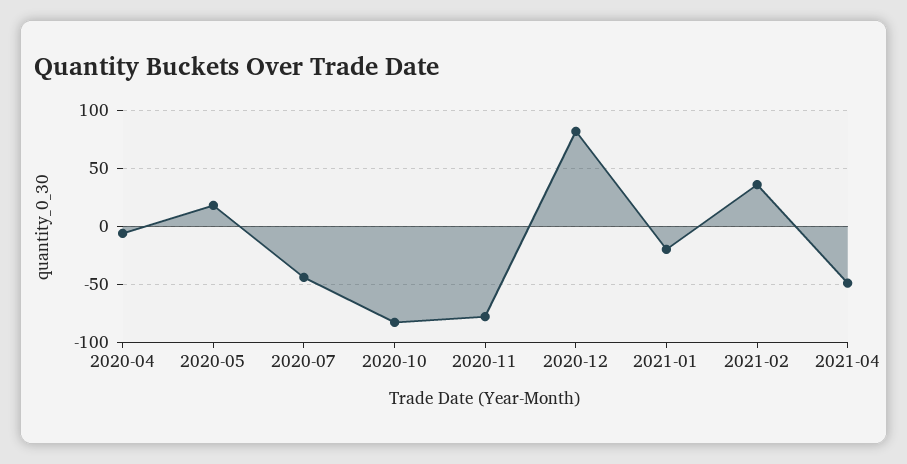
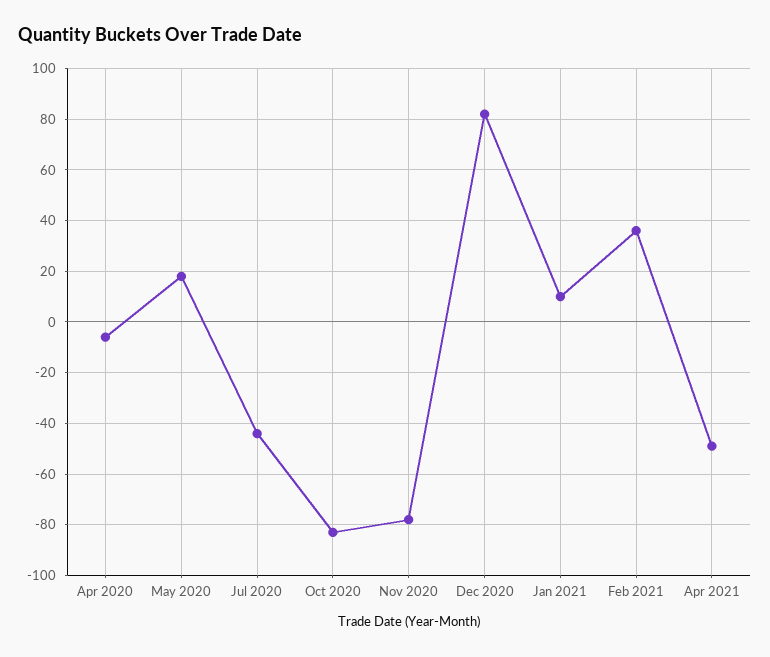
  {
    "2020-04": -5,
    "2020-05": 20,
    "2020-07": -45,
    "2020-10": -85,
    "2020-11": -80,
    "2020-12": 80,
-   "2021-01": -20,
+   "2021-01": 10,
    "2021-02": 35,
    "2021-04": -50
  }

